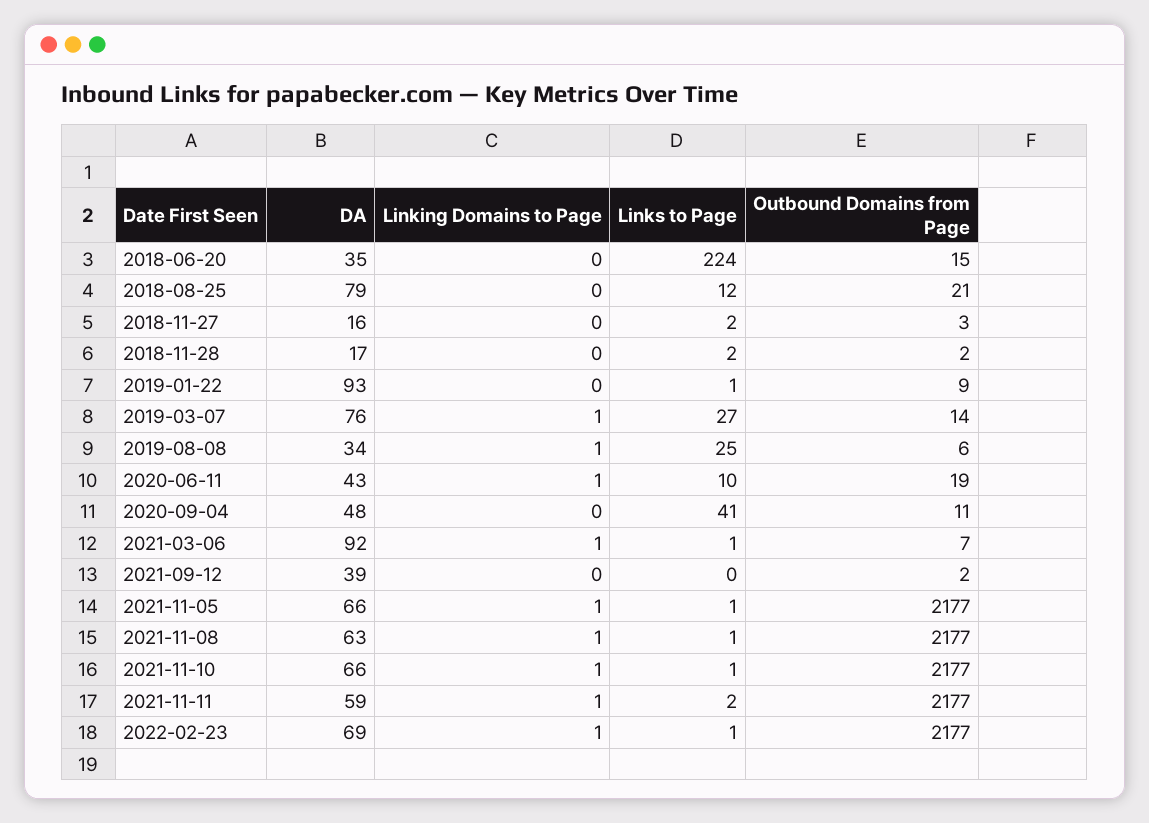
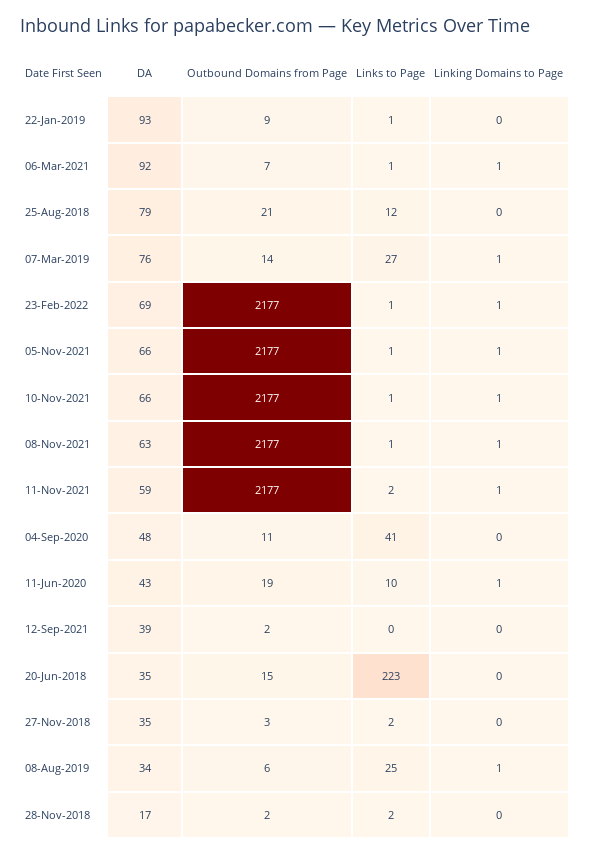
  {
    "DA": {
      "2018-06-20": 35,
      "2018-08-25": 79,
-     "2018-11-27": 16,
+     "2018-11-27": 35,
      "2018-11-28": 17,
      "2019-01-22": 93,
      "2019-03-07": 76,
      "2019-08-08": 34,
      "2020-06-11": 43,
      "2020-09-04": 48,
      "2021-03-06": 92,
      "2021-09-12": 39,
      "2021-11-05": 66,
      "2021-11-08": 63,
      "2021-11-10": 66,
      "2021-11-11": 59,
      "2022-02-23": 69
    },
    "Linking Domains to Page": {
      "2018-06-20": 0,
      "2018-08-25": 0,
      "2018-11-27": 0,
      "2018-11-28": 0,
      "2019-01-22": 0,
      "2019-03-07": 1,
      "2019-08-08": 1,
      "2020-06-11": 1,
      "2020-09-04": 0,
      "2021-03-06": 1,
      "2021-09-12": 0,
      "2021-11-05": 1,
      "2021-11-08": 1,
      "2021-11-10": 1,
      "2021-11-11": 1,
      "2022-02-23": 1
    },
    "Links to Page": {
-     "2018-06-20": 224,
+     "2018-06-20": 223,
      "2018-08-25": 12,
      "2018-11-27": 2,
      "2018-11-28": 2,
      "2019-01-22": 1,
      "2019-03-07": 27,
      "2019-08-08": 25,
      "2020-06-11": 10,
      "2020-09-04": 41,
      "2021-03-06": 1,
      "2021-09-12": 0,
      "2021-11-05": 1,
      "2021-11-08": 1,
      "2021-11-10": 1,
      "2021-11-11": 2,
      "2022-02-23": 1
    },
    "Outbound Domains from Page": {
      "2018-06-20": 15,
      "2018-08-25": 21,
      "2018-11-27": 3,
      "2018-11-28": 2,
      "2019-01-22": 9,
      "2019-03-07": 14,
      "2019-08-08": 6,
      "2020-06-11": 19,
      "2020-09-04": 11,
      "2021-03-06": 7,
      "2021-09-12": 2,
      "2021-11-05": 2177,
      "2021-11-08": 2177,
      "2021-11-10": 2177,
      "2021-11-11": 2177,
      "2022-02-23": 2177
    }
  }

